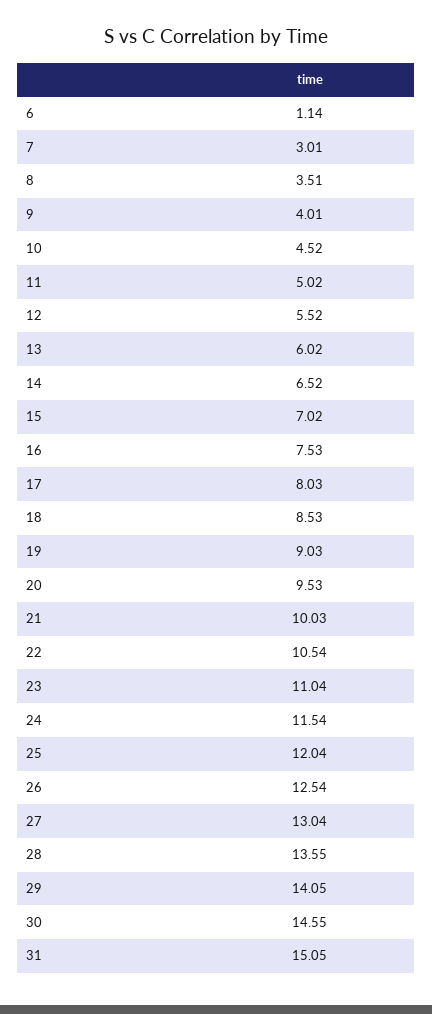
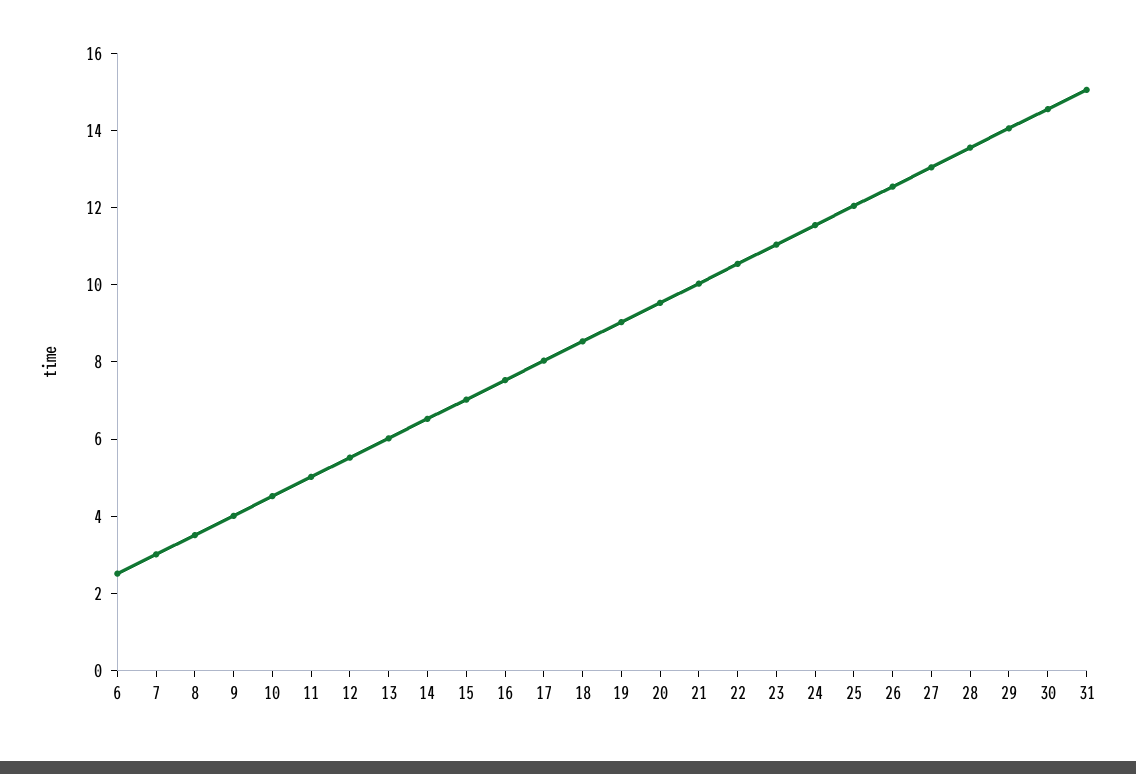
  {
-   "6": 1.14,
+   "6": 2.5,
    "7": 3.01,
    "8": 3.51,
    "9": 4.01,
    "10": 4.52,
    "11": 5.02,
    "12": 5.52,
    "13": 6.02,
    "14": 6.52,
    "15": 7.02,
    "16": 7.53,
    "17": 8.03,
    "18": 8.53,
    "19": 9.03,
    "20": 9.53,
    "21": 10.03,
    "22": 10.54,
    "23": 11.04,
    "24": 11.54,
    "25": 12.04,
    "26": 12.54,
    "27": 13.04,
    "28": 13.55,
    "29": 14.05,
    "30": 14.55,
    "31": 15.05
  }

